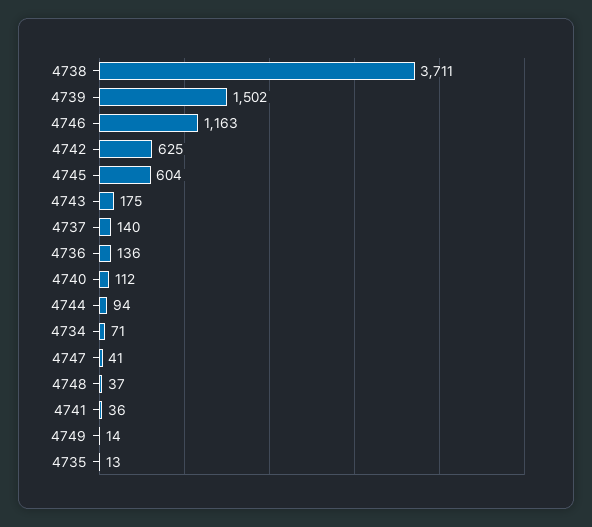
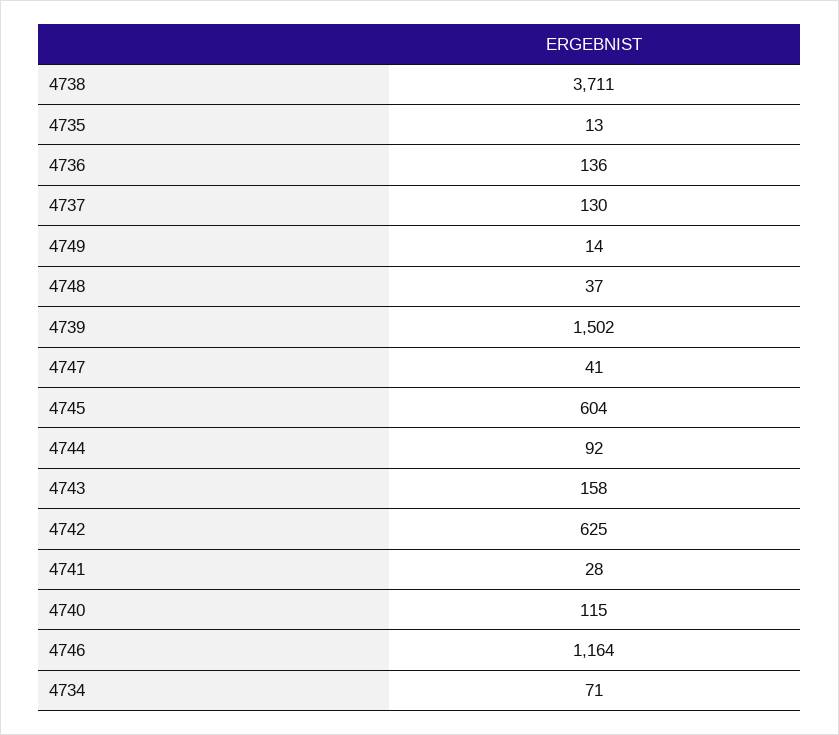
  {
    "4738": 3711,
    "4739": 1502,
-   "4746": 1163,
+   "4746": 1164,
    "4742": 625,
    "4745": 604,
-   "4743": 175,
+   "4743": 158,
-   "4737": 140,
+   "4737": 130,
    "4736": 136,
-   "4740": 112,
+   "4740": 115,
-   "4744": 94,
+   "4744": 92,
    "4734": 71,
    "4747": 41,
    "4748": 37,
-   "4741": 36,
+   "4741": 28,
    "4749": 14,
    "4735": 13
  }

